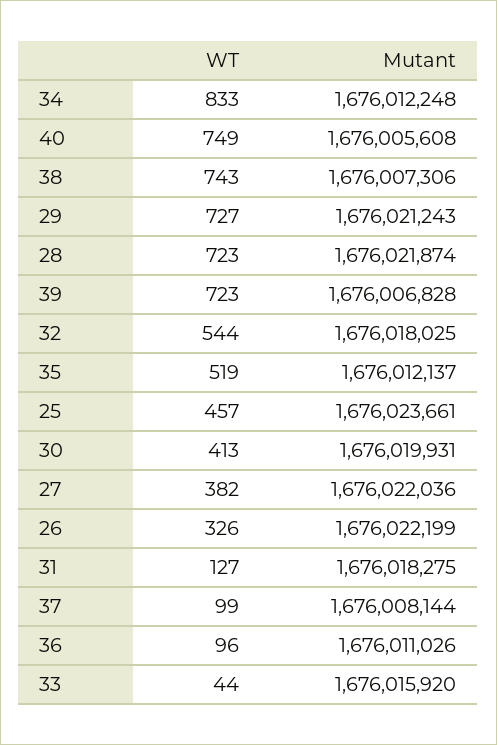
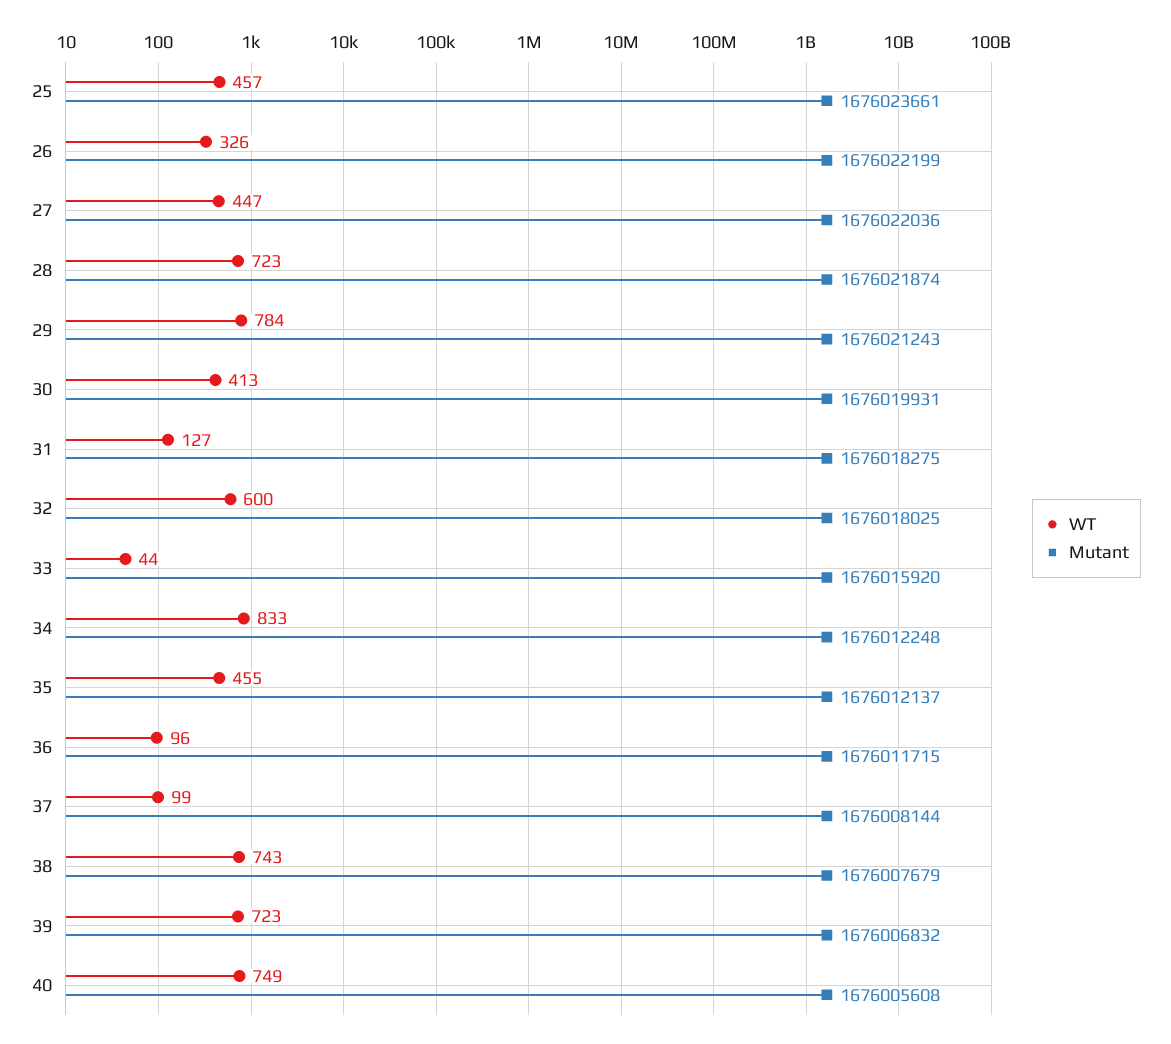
  {
    "WT": {
      "34": 833,
      "40": 749,
      "38": 743,
-     "29": 727,
+     "29": 784,
      "28": 723,
      "39": 723,
-     "32": 544,
+     "32": 600,
-     "35": 519,
+     "35": 455,
      "25": 457,
      "30": 413,
-     "27": 382,
+     "27": 447,
      "26": 326,
      "31": 127,
      "37": 99,
      "36": 96,
      "33": 44
    },
    "Mutant": {
      "34": 1676012248,
      "40": 1676005608,
-     "38": 1676007306,
+     "38": 1676007679,
      "29": 1676021243,
      "28": 1676021874,
-     "39": 1676006828,
+     "39": 1676006832,
      "32": 1676018025,
      "35": 1676012137,
      "25": 1676023661,
      "30": 1676019931,
      "27": 1676022036,
      "26": 1676022199,
      "31": 1676018275,
      "37": 1676008144,
-     "36": 1676011026,
+     "36": 1676011715,
      "33": 1676015920
    }
  }

